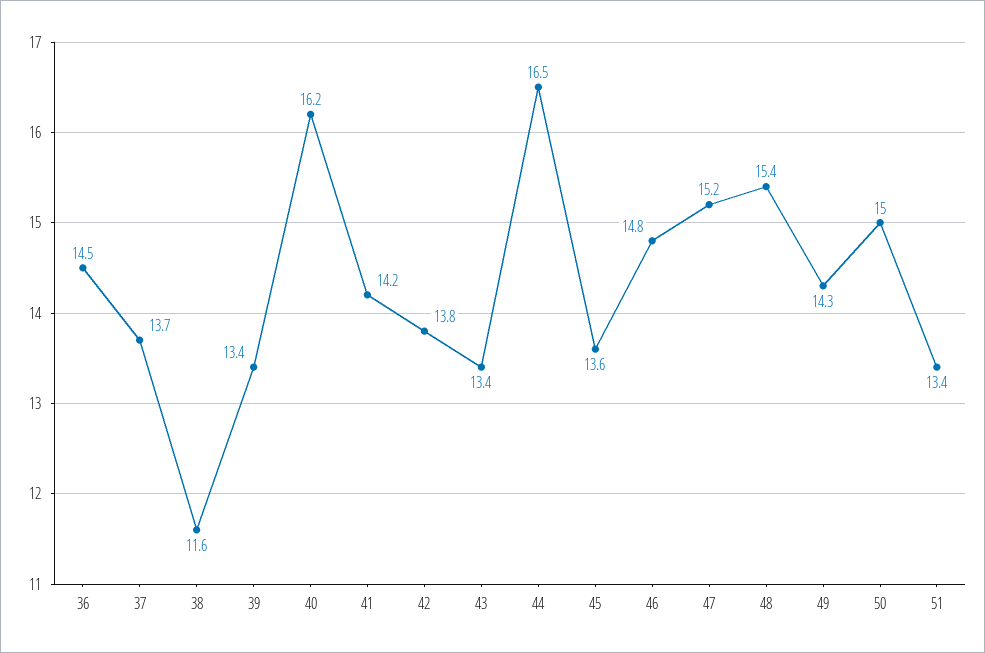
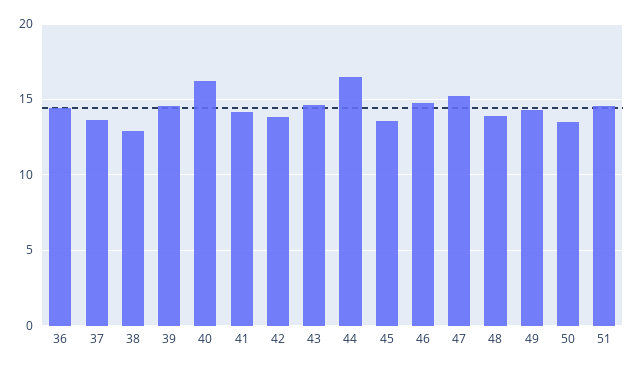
  {
    "36": 14.5,
    "37": 13.7,
-   "38": 11.6,
+   "38": 13,
-   "39": 13.4,
+   "39": 14.5,
    "40": 16.2,
    "41": 14.2,
    "42": 13.8,
-   "43": 13.4,
+   "43": 14.5,
    "44": 16.5,
    "45": 13.6,
    "46": 14.8,
    "47": 15.2,
-   "48": 15.4,
+   "48": 14,
    "49": 14.3,
-   "50": 15,
+   "50": 13.5,
-   "51": 13.4
+   "51": 14.5
  }

